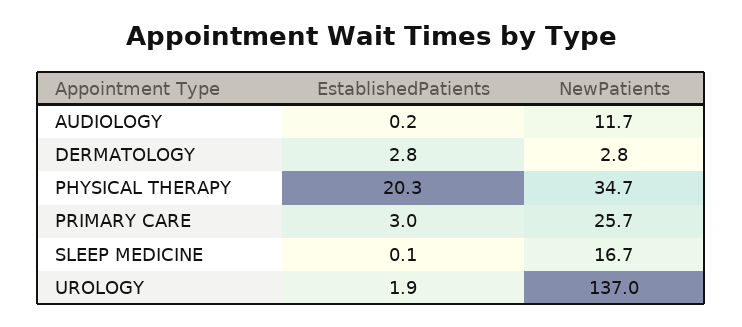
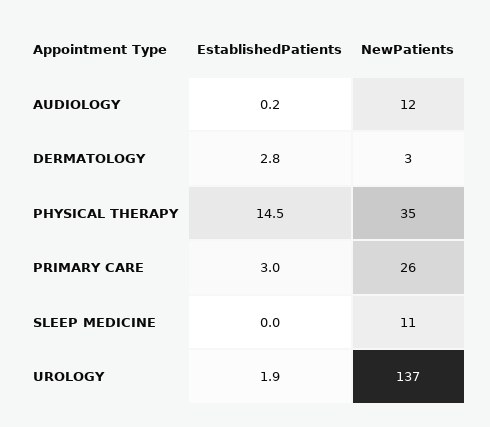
  {
    "EstablishedPatients": {
      "AUDIOLOGY": 0.2,
      "DERMATOLOGY": 2.8,
-     "PHYSICAL THERAPY": 20.3,
+     "PHYSICAL THERAPY": 14.5,
      "PRIMARY CARE": 3,
-     "SLEEP MEDICINE": 0.1,
+     "SLEEP MEDICINE": 0,
      "UROLOGY": 1.9
    },
    "NewPatients": {
      "AUDIOLOGY": 11.7,
      "DERMATOLOGY": 2.8,
      "PHYSICAL THERAPY": 34.7,
      "PRIMARY CARE": 25.7,
-     "SLEEP MEDICINE": 16.7,
+     "SLEEP MEDICINE": 11,
      "UROLOGY": 137
    }
  }

